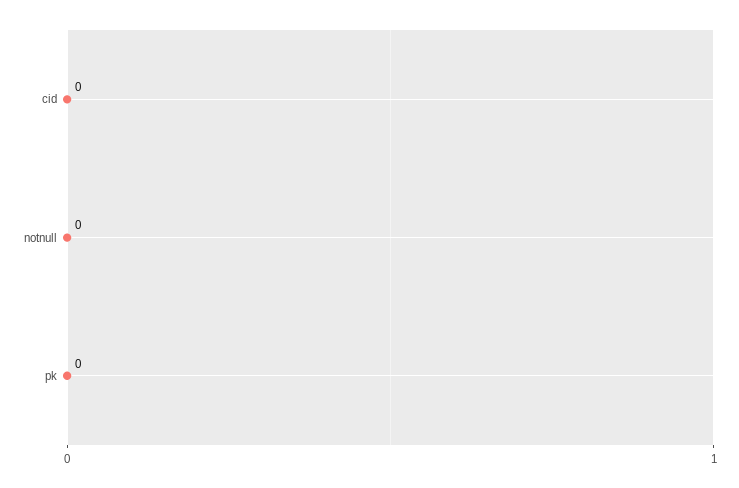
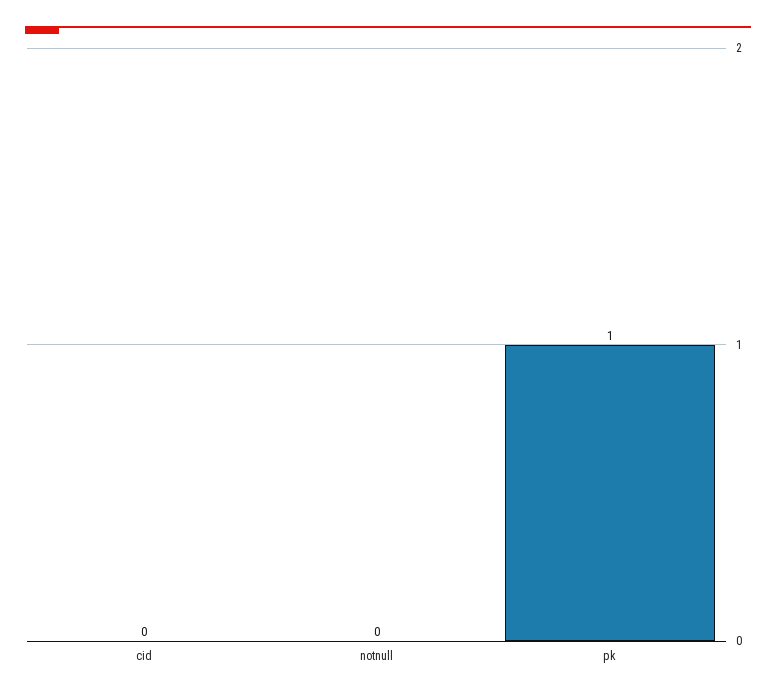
  {
    "cid": 0,
    "notnull": 0,
-   "pk": 0
+   "pk": 1
  }

